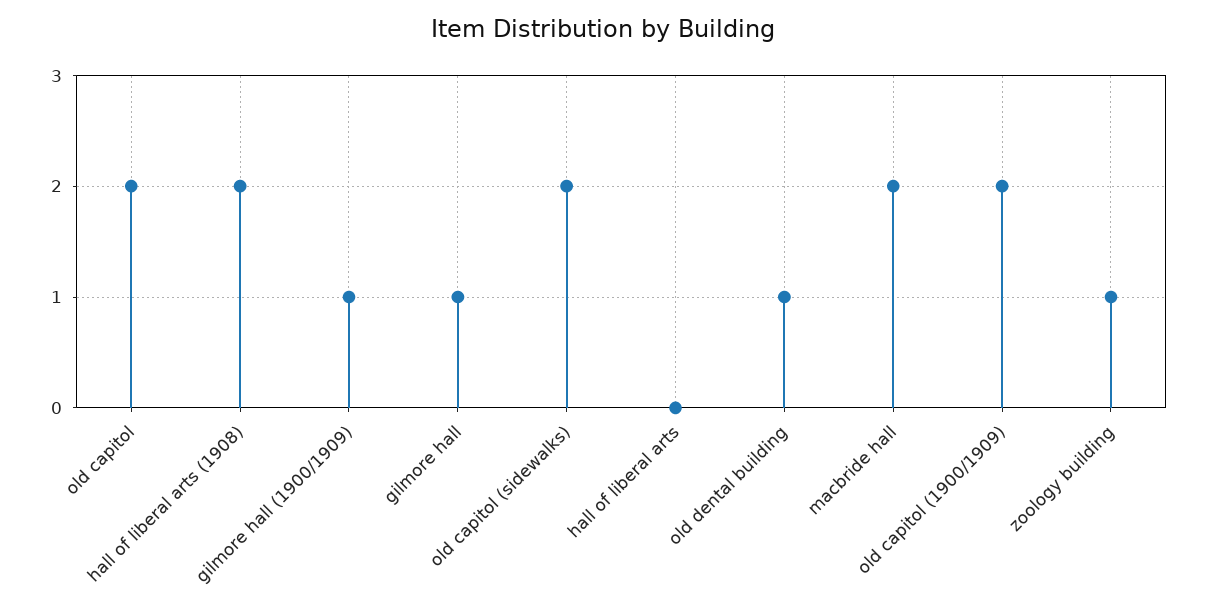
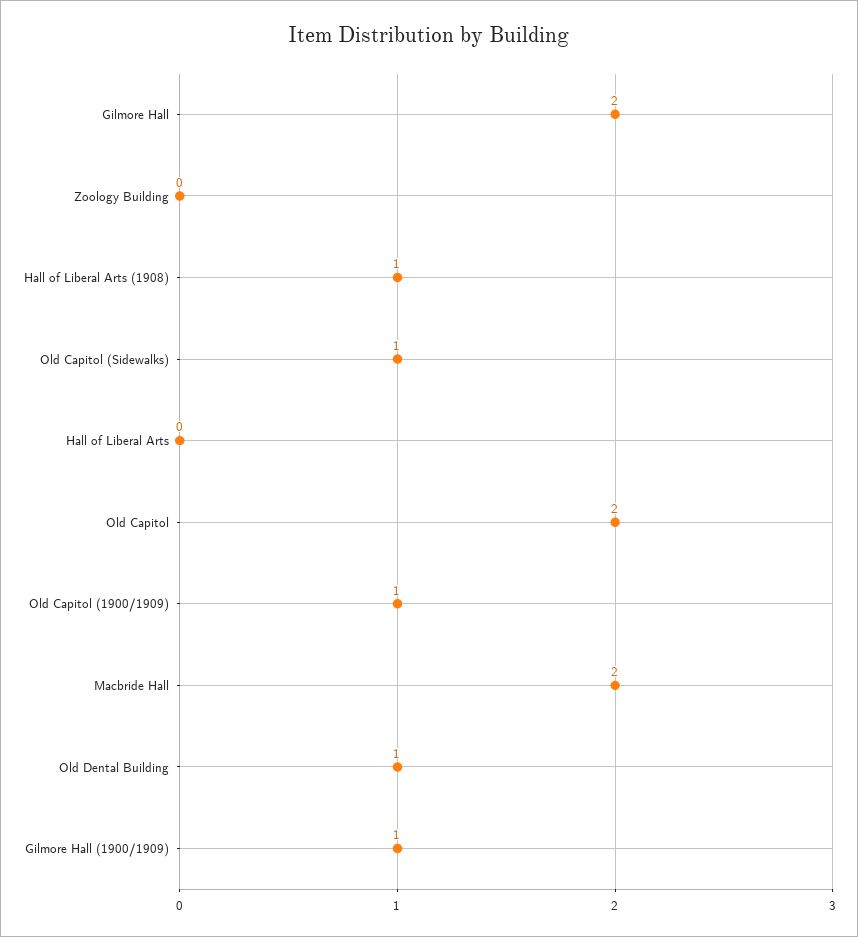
  {
    "old capitol": 2,
-   "hall of liberal arts (1908)": 2,
+   "hall of liberal arts (1908)": 1,
    "gilmore hall (1900/1909)": 1,
-   "gilmore hall": 1,
+   "gilmore hall": 2,
-   "old capitol (sidewalks)": 2,
+   "old capitol (sidewalks)": 1,
    "hall of liberal arts": 0,
    "old dental building": 1,
    "macbride hall": 2,
-   "old capitol (1900/1909)": 2,
+   "old capitol (1900/1909)": 1,
-   "zoology building": 1
+   "zoology building": 0
  }

